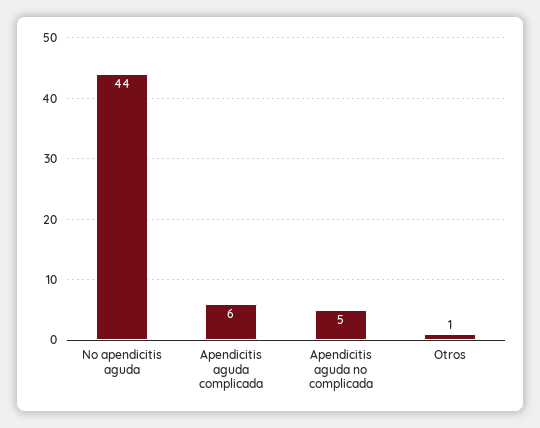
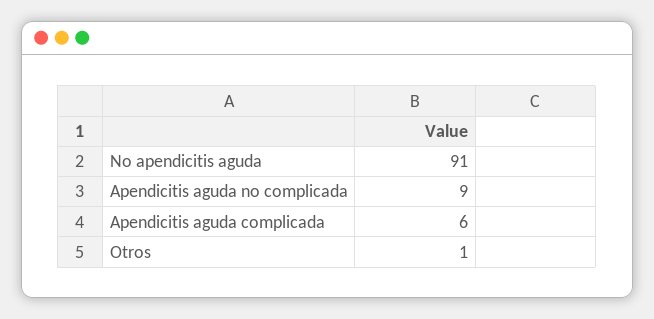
  {
-   "No apendicitis aguda": 44,
+   "No apendicitis aguda": 91,
    "Apendicitis aguda complicada": 6,
-   "Apendicitis aguda no complicada": 5,
+   "Apendicitis aguda no complicada": 9,
    "Otros": 1
  }

